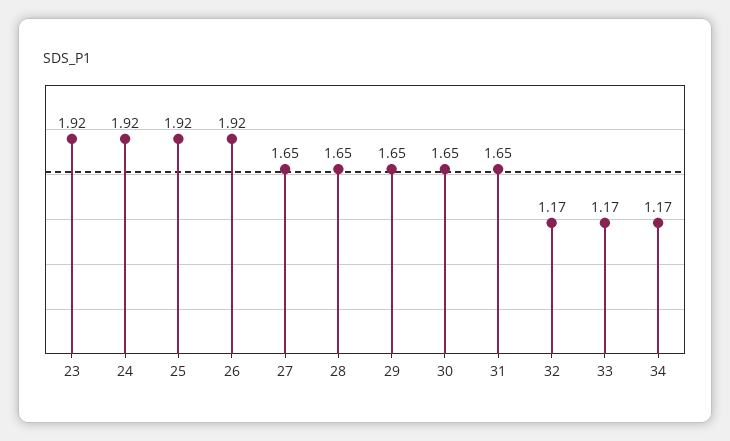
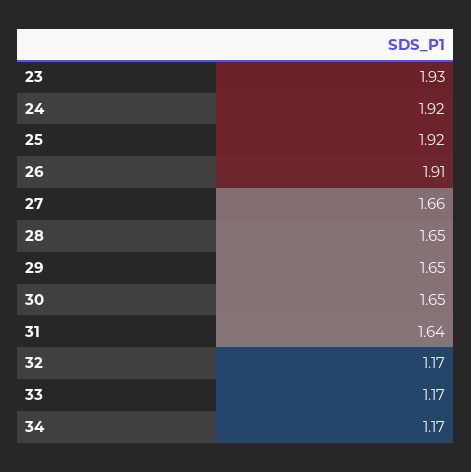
  {
-   "23": 1.92,
+   "23": 1.93,
    "24": 1.92,
    "25": 1.92,
-   "26": 1.92,
+   "26": 1.91,
-   "27": 1.65,
+   "27": 1.66,
    "28": 1.65,
    "29": 1.65,
    "30": 1.65,
-   "31": 1.65,
+   "31": 1.64,
    "32": 1.17,
    "33": 1.17,
    "34": 1.17
  }

